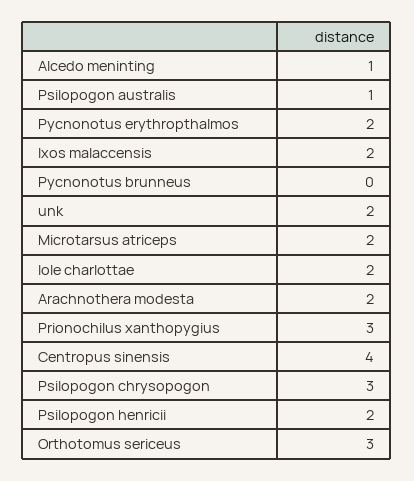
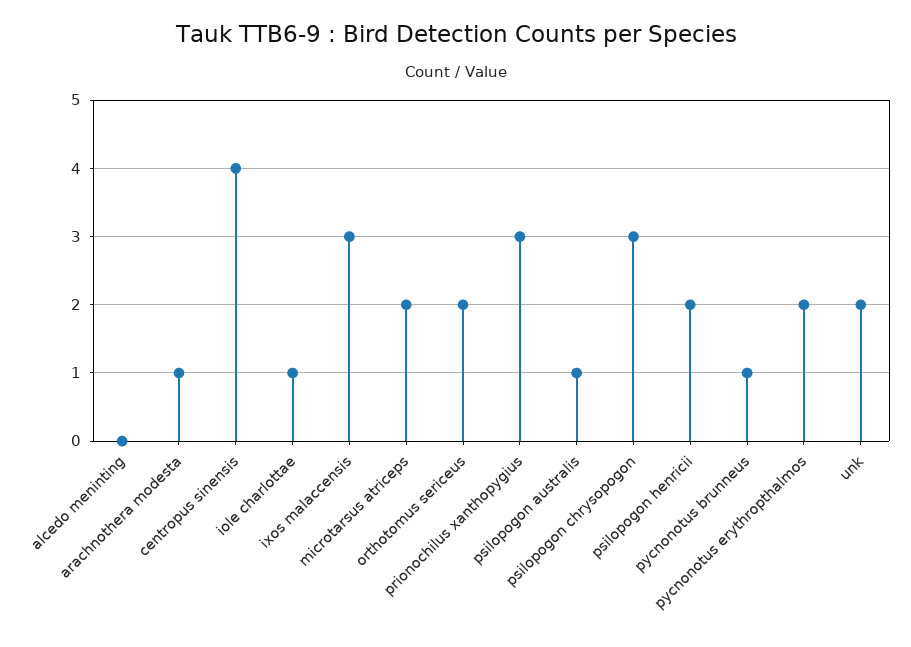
  {
-   "Alcedo meninting": 1,
+   "Alcedo meninting": 0,
    "Psilopogon australis": 1,
    "Pycnonotus erythropthalmos": 2,
-   "Ixos malaccensis": 2,
+   "Ixos malaccensis": 3,
-   "Pycnonotus brunneus": 0,
+   "Pycnonotus brunneus": 1,
    "unk": 2,
    "Microtarsus atriceps": 2,
-   "Iole charlottae": 2,
+   "Iole charlottae": 1,
-   "Arachnothera modesta": 2,
+   "Arachnothera modesta": 1,
    "Prionochilus xanthopygius": 3,
    "Centropus sinensis": 4,
    "Psilopogon chrysopogon": 3,
    "Psilopogon henricii": 2,
-   "Orthotomus sericeus": 3
+   "Orthotomus sericeus": 2
  }

